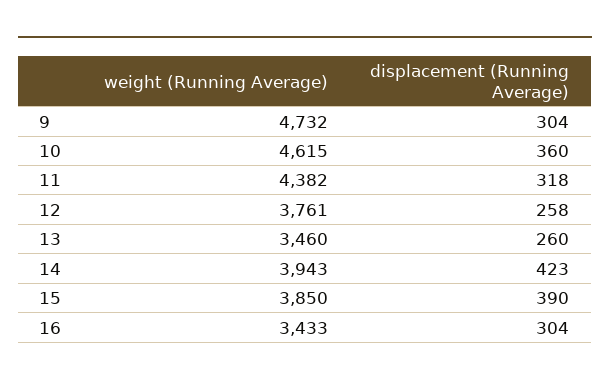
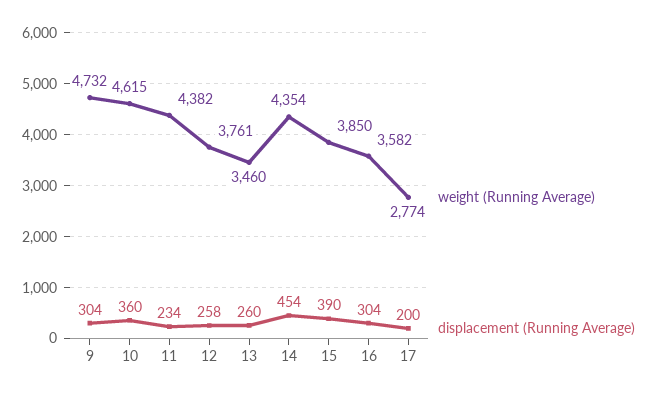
  {
    "weight (Running Average)": {
      "9": 4732,
      "10": 4615,
      "11": 4382,
      "12": 3761,
      "13": 3460,
-     "14": 3943,
+     "14": 4354,
      "15": 3850,
-     "16": 3433
+     "16": 3582,
+     "17": 2774
    },
    "displacement (Running Average)": {
      "9": 304,
      "10": 360,
-     "11": 318,
+     "11": 234,
      "12": 258,
      "13": 260,
-     "14": 423,
+     "14": 454,
      "15": 390,
-     "16": 304
+     "16": 304,
+     "17": 200
    }
  }

